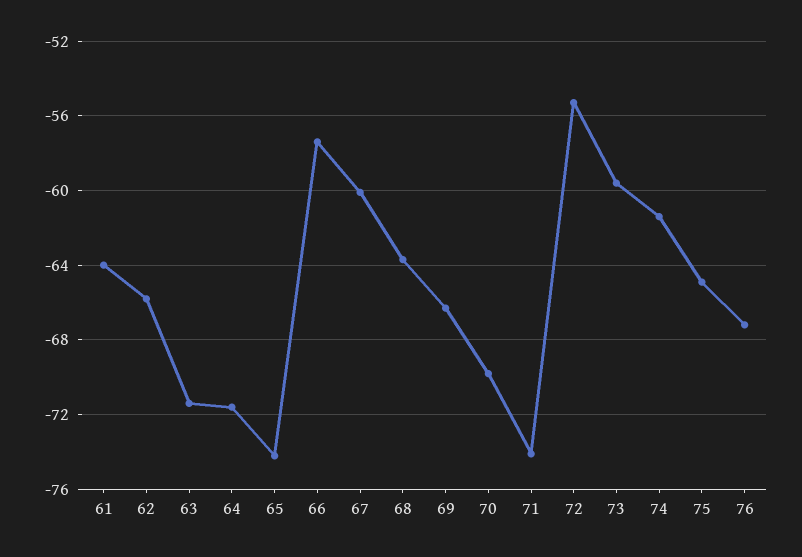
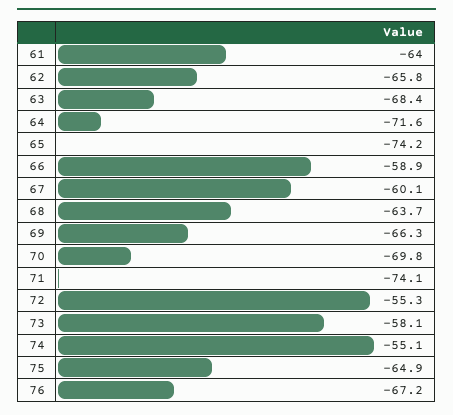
  {
    "61": -64,
    "62": -65.8,
-   "63": -71.5,
+   "63": -68.4,
    "64": -71.6,
    "65": -74.2,
-   "66": -57.5,
+   "66": -58.9,
    "67": -60.1,
    "68": -63.7,
    "69": -66.3,
    "70": -69.8,
    "71": -74.1,
    "72": -55.3,
-   "73": -59.5,
+   "73": -58.1,
-   "74": -61.5,
+   "74": -55.1,
    "75": -64.9,
    "76": -67.2
  }

